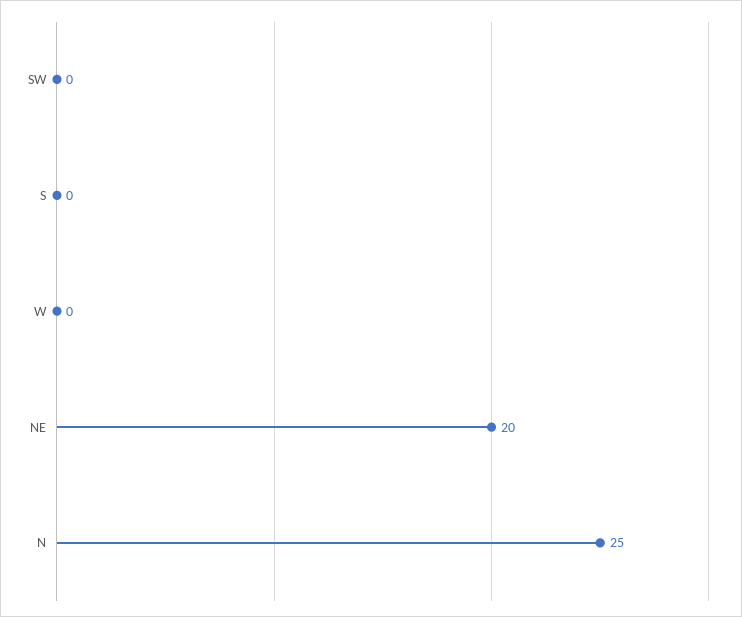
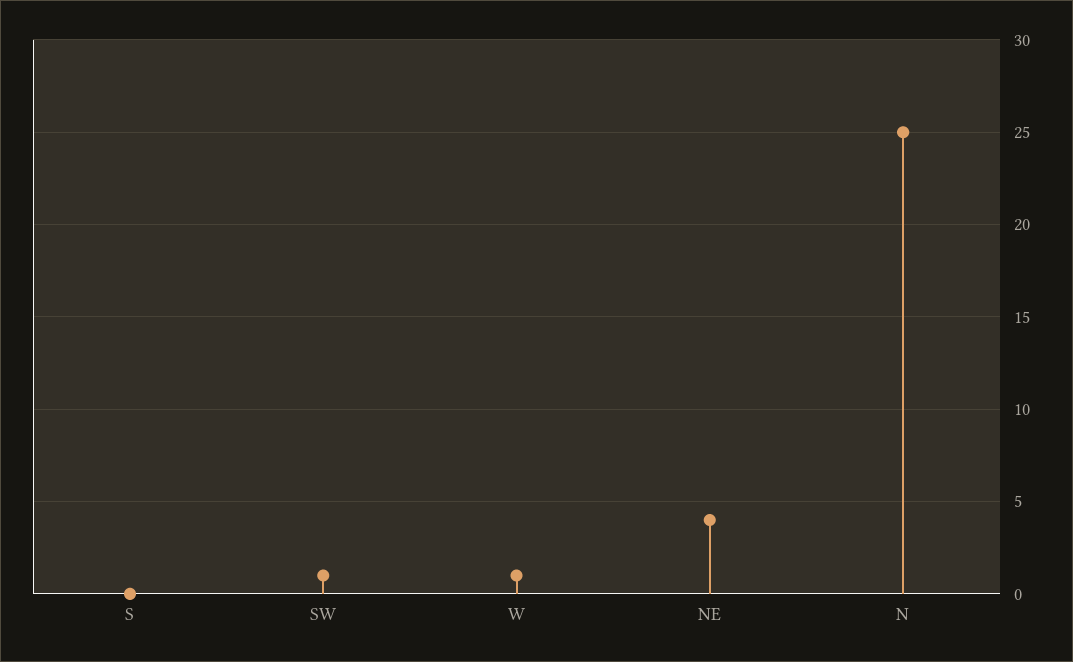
  {
-   "SW": 0,
+   "SW": 1,
    "S": 0,
-   "W": 0,
+   "W": 1,
-   "NE": 20,
+   "NE": 4,
    "N": 25
  }

